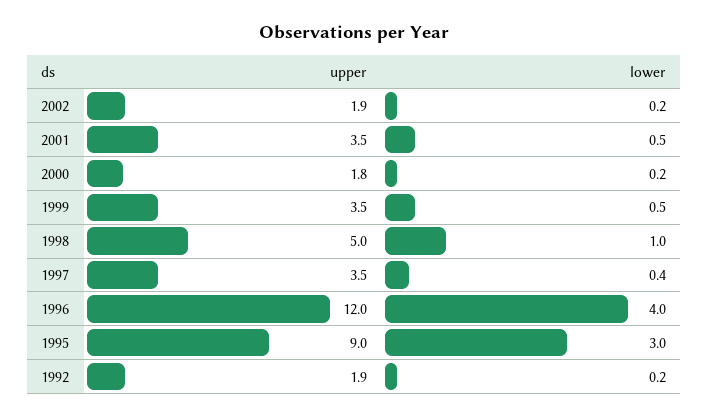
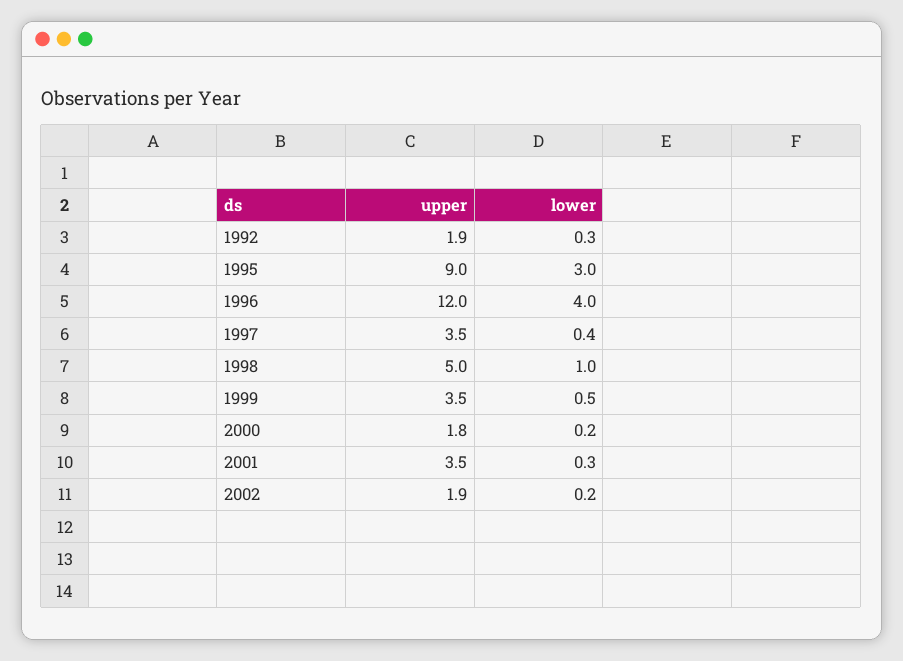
  {
    "upper": {
      "2002": 1.9,
      "2001": 3.5,
      "2000": 1.8,
      "1999": 3.5,
      "1998": 5,
      "1997": 3.5,
      "1996": 12,
      "1995": 9,
      "1992": 1.9
    },
    "lower": {
      "2002": 0.2,
-     "2001": 0.5,
+     "2001": 0.3,
      "2000": 0.2,
      "1999": 0.5,
      "1998": 1,
      "1997": 0.4,
      "1996": 4,
      "1995": 3,
-     "1992": 0.2
+     "1992": 0.3
    }
  }

